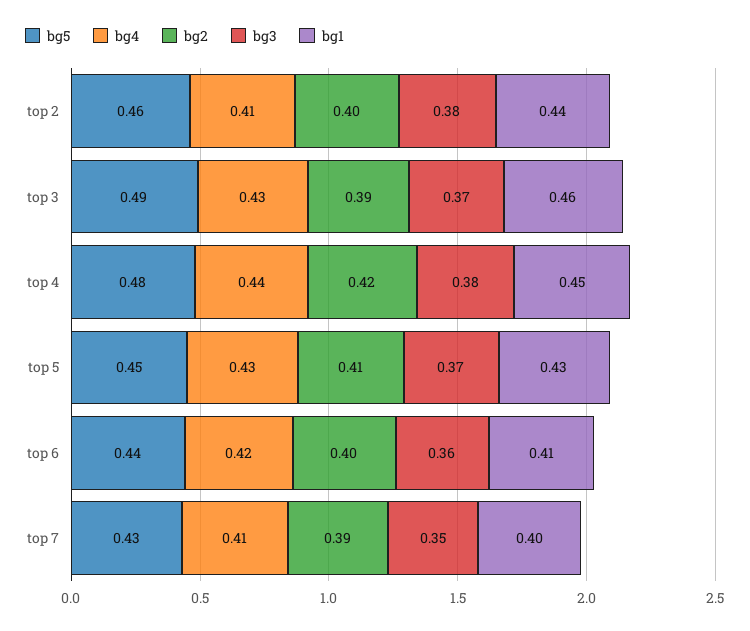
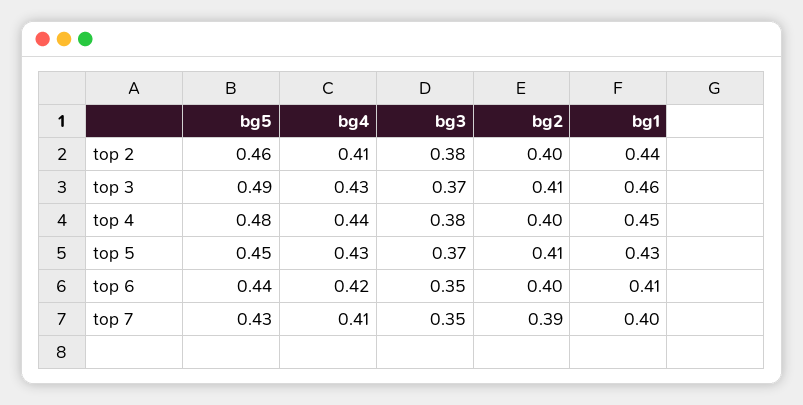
  {
    "bg5": {
      "top 2": 0.46,
      "top 3": 0.49,
      "top 4": 0.48,
      "top 5": 0.45,
      "top 6": 0.44,
      "top 7": 0.43
    },
    "bg4": {
      "top 2": 0.41,
      "top 3": 0.43,
      "top 4": 0.44,
      "top 5": 0.43,
      "top 6": 0.42,
      "top 7": 0.41
    },
    "bg2": {
      "top 2": 0.4,
-     "top 3": 0.39,
+     "top 3": 0.41,
-     "top 4": 0.42,
+     "top 4": 0.4,
      "top 5": 0.41,
      "top 6": 0.4,
      "top 7": 0.39
    },
    "bg3": {
      "top 2": 0.38,
      "top 3": 0.37,
      "top 4": 0.38,
      "top 5": 0.37,
-     "top 6": 0.36,
+     "top 6": 0.35,
      "top 7": 0.35
    },
    "bg1": {
      "top 2": 0.44,
      "top 3": 0.46,
      "top 4": 0.45,
      "top 5": 0.43,
      "top 6": 0.41,
      "top 7": 0.4
    }
  }

